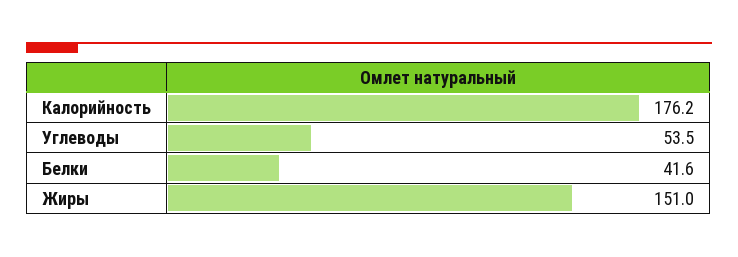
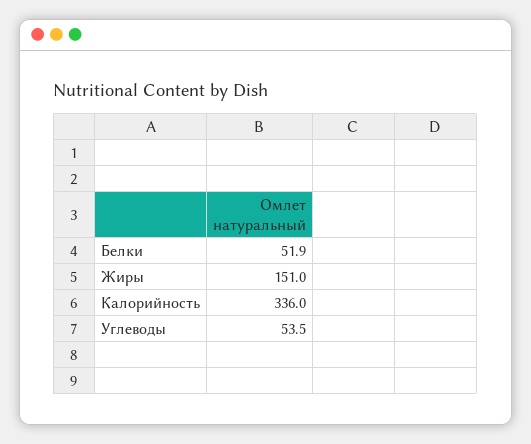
  {
-   "Калорийность": 176.2,
+   "Калорийность": 336,
    "Углеводы": 53.5,
-   "Белки": 41.6,
+   "Белки": 51.9,
    "Жиры": 151
  }

